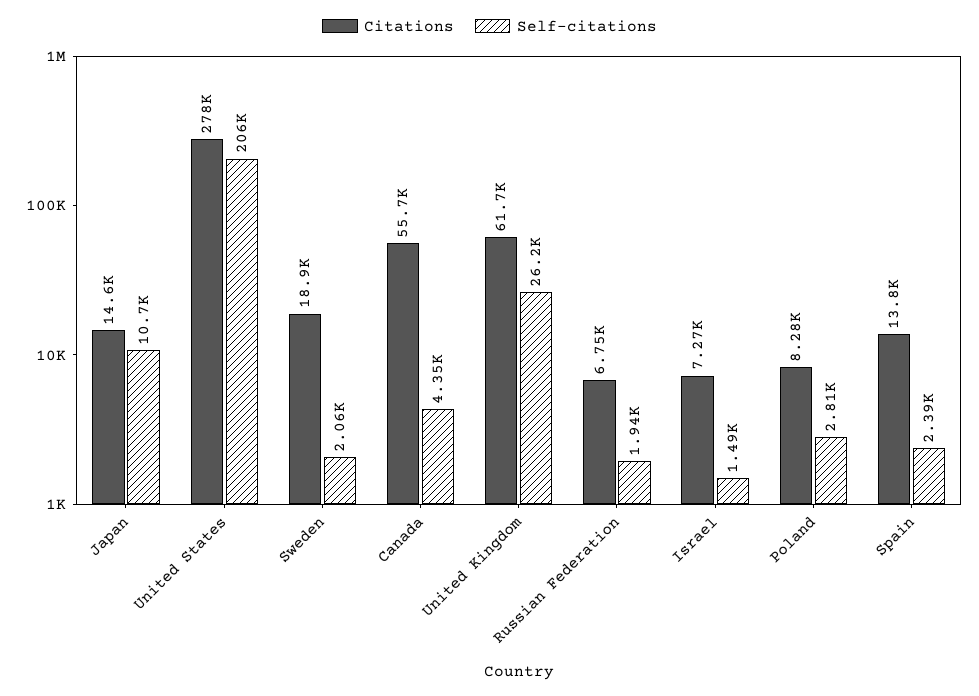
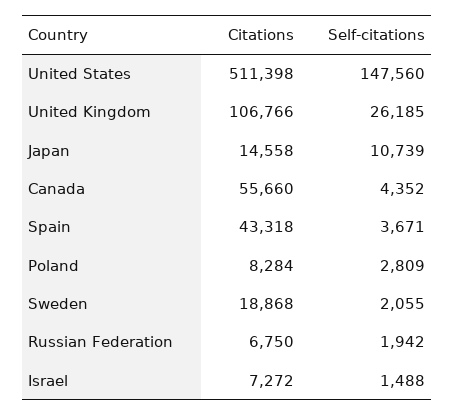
  {
    "Citations": {
      "Japan": 14558,
-     "United States": 278000,
+     "United States": 511398,
      "Sweden": 18868,
      "Canada": 55660,
-     "United Kingdom": 61700,
+     "United Kingdom": 106766,
      "Russian Federation": 6750,
      "Israel": 7272,
      "Poland": 8284,
-     "Spain": 13800
+     "Spain": 43318
    },
    "Self-citations": {
      "Japan": 10739,
-     "United States": 206000,
+     "United States": 147560,
      "Sweden": 2055,
      "Canada": 4352,
      "United Kingdom": 26185,
      "Russian Federation": 1942,
      "Israel": 1488,
      "Poland": 2809,
-     "Spain": 2390
+     "Spain": 3671
    }
  }

